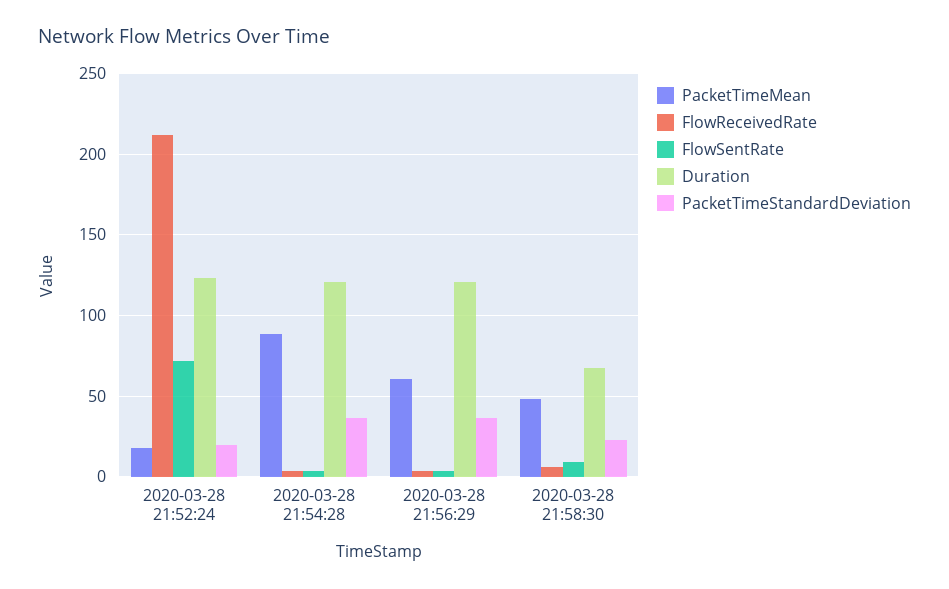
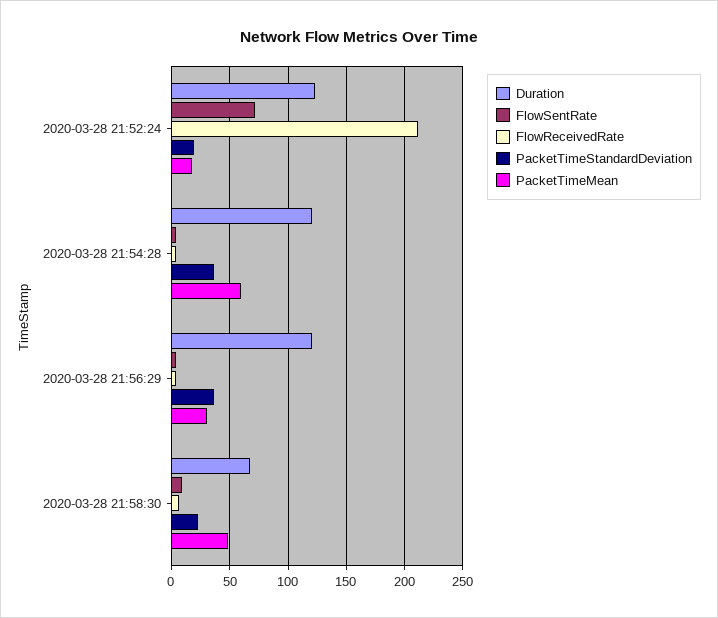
  {
    "PacketTimeMean": {
      "2020-03-28 21:52:24": 20,
-     "2020-03-28 21:54:28": 90,
+     "2020-03-28 21:54:28": 60,
-     "2020-03-28 21:56:29": 60,
+     "2020-03-28 21:56:29": 30,
      "2020-03-28 21:58:30": 50
    },
    "FlowReceivedRate": {
      "2020-03-28 21:52:24": 210,
      "2020-03-28 21:54:28": 5,
      "2020-03-28 21:56:29": 5,
      "2020-03-28 21:58:30": 5
    },
    "FlowSentRate": {
      "2020-03-28 21:52:24": 70,
      "2020-03-28 21:54:28": 5,
      "2020-03-28 21:56:29": 5,
      "2020-03-28 21:58:30": 10
    },
    "Duration": {
      "2020-03-28 21:52:24": 125,
      "2020-03-28 21:54:28": 120,
      "2020-03-28 21:56:29": 120,
      "2020-03-28 21:58:30": 70
    },
    "PacketTimeStandardDeviation": {
      "2020-03-28 21:52:24": 20,
      "2020-03-28 21:54:28": 35,
      "2020-03-28 21:56:29": 35,
      "2020-03-28 21:58:30": 25
    }
  }

